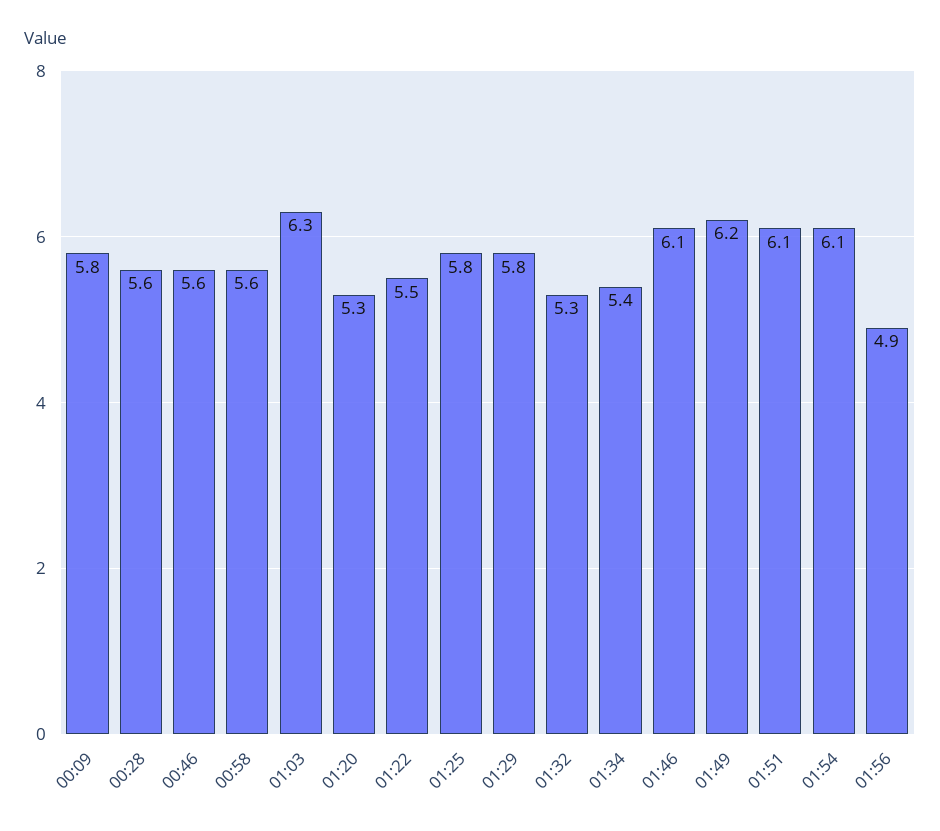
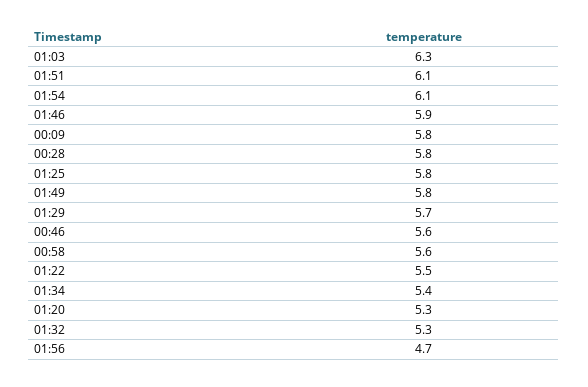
  {
    "00:09": 5.8,
-   "00:28": 5.6,
+   "00:28": 5.8,
    "00:46": 5.6,
    "00:58": 5.6,
    "01:03": 6.3,
    "01:20": 5.3,
    "01:22": 5.5,
    "01:25": 5.8,
-   "01:29": 5.8,
+   "01:29": 5.7,
    "01:32": 5.3,
    "01:34": 5.4,
-   "01:46": 6.1,
+   "01:46": 5.9,
-   "01:49": 6.2,
+   "01:49": 5.8,
    "01:51": 6.1,
    "01:54": 6.1,
-   "01:56": 4.9
+   "01:56": 4.7
  }

